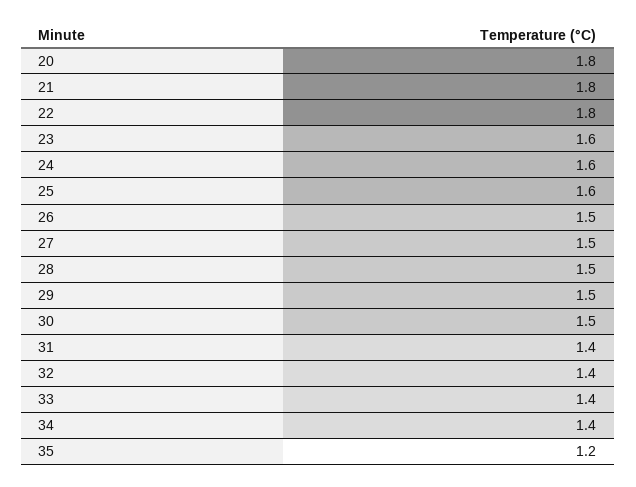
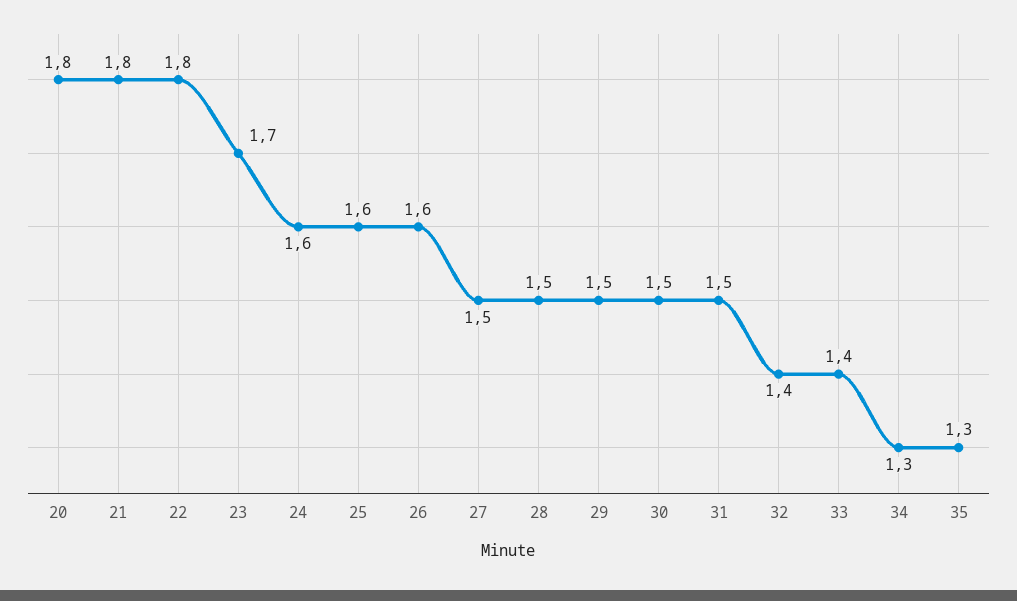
  {
    "20": 1.8,
    "21": 1.8,
    "22": 1.8,
-   "23": 1.6,
+   "23": 1.7,
    "24": 1.6,
    "25": 1.6,
-   "26": 1.5,
+   "26": 1.6,
    "27": 1.5,
    "28": 1.5,
    "29": 1.5,
    "30": 1.5,
-   "31": 1.4,
+   "31": 1.5,
    "32": 1.4,
    "33": 1.4,
-   "34": 1.4,
+   "34": 1.3,
-   "35": 1.2
+   "35": 1.3
  }

